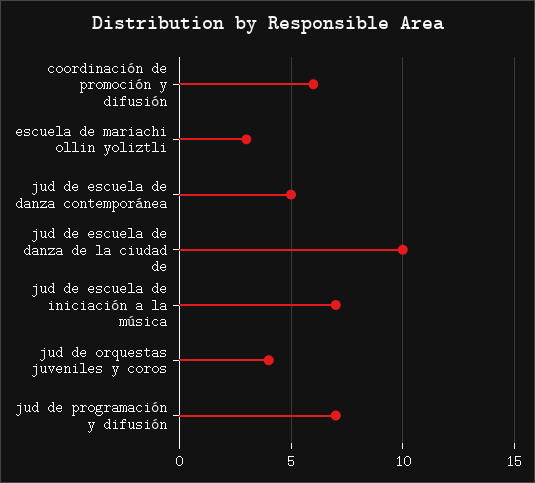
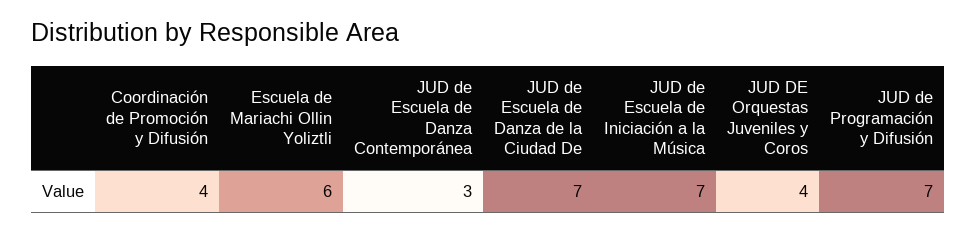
  {
-   "coordinación de promoción y difusión": 6,
+   "coordinación de promoción y difusión": 4,
-   "escuela de mariachi ollin yoliztli": 3,
+   "escuela de mariachi ollin yoliztli": 6,
-   "jud de escuela de danza contemporánea": 5,
+   "jud de escuela de danza contemporánea": 3,
-   "jud de escuela de danza de la ciudad de": 10,
+   "jud de escuela de danza de la ciudad de": 7,
    "jud de escuela de iniciación a la música": 7,
    "jud de orquestas juveniles y coros": 4,
    "jud de programación y difusión": 7
  }

